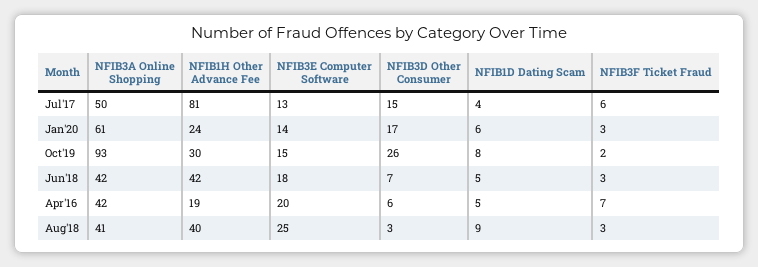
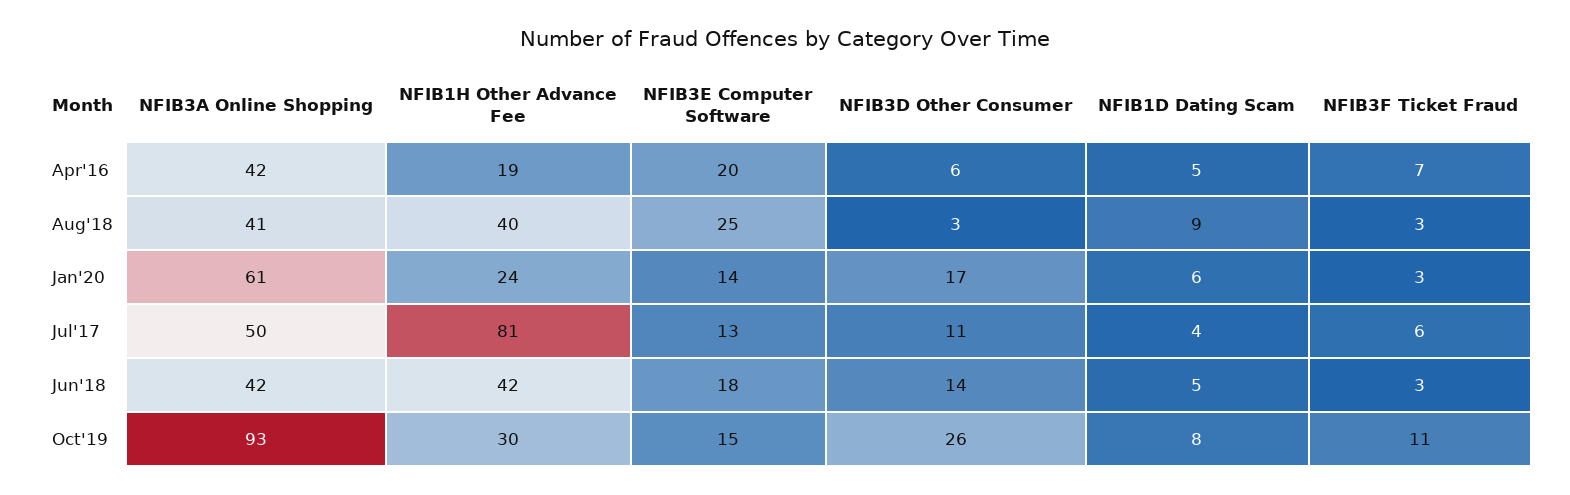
  {
    "NFIB3A Online Shopping": {
      "Jul'17": 50,
      "Jan'20": 61,
      "Oct'19": 93,
      "Jun'18": 42,
      "Apr'16": 42,
      "Aug'18": 41
    },
    "NFIB1H Other Advance Fee": {
      "Jul'17": 81,
      "Jan'20": 24,
      "Oct'19": 30,
      "Jun'18": 42,
      "Apr'16": 19,
      "Aug'18": 40
    },
    "NFIB3E Computer Software": {
      "Jul'17": 13,
      "Jan'20": 14,
      "Oct'19": 15,
      "Jun'18": 18,
      "Apr'16": 20,
      "Aug'18": 25
    },
    "NFIB3D Other Consumer": {
-     "Jul'17": 15,
+     "Jul'17": 11,
      "Jan'20": 17,
      "Oct'19": 26,
-     "Jun'18": 7,
+     "Jun'18": 14,
      "Apr'16": 6,
      "Aug'18": 3
    },
    "NFIB1D Dating Scam": {
      "Jul'17": 4,
      "Jan'20": 6,
      "Oct'19": 8,
      "Jun'18": 5,
      "Apr'16": 5,
      "Aug'18": 9
    },
    "NFIB3F Ticket Fraud": {
      "Jul'17": 6,
      "Jan'20": 3,
-     "Oct'19": 2,
+     "Oct'19": 11,
      "Jun'18": 3,
      "Apr'16": 7,
      "Aug'18": 3
    }
  }

